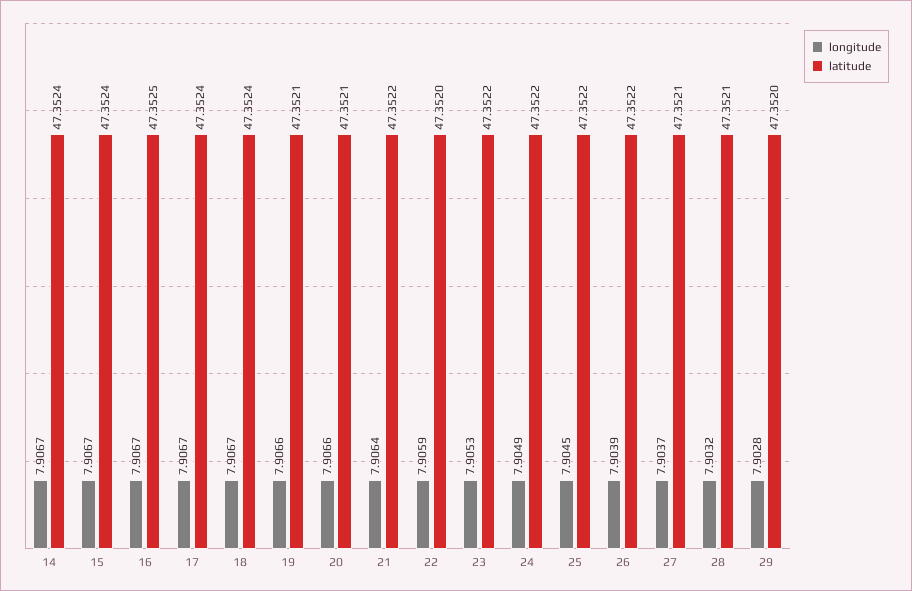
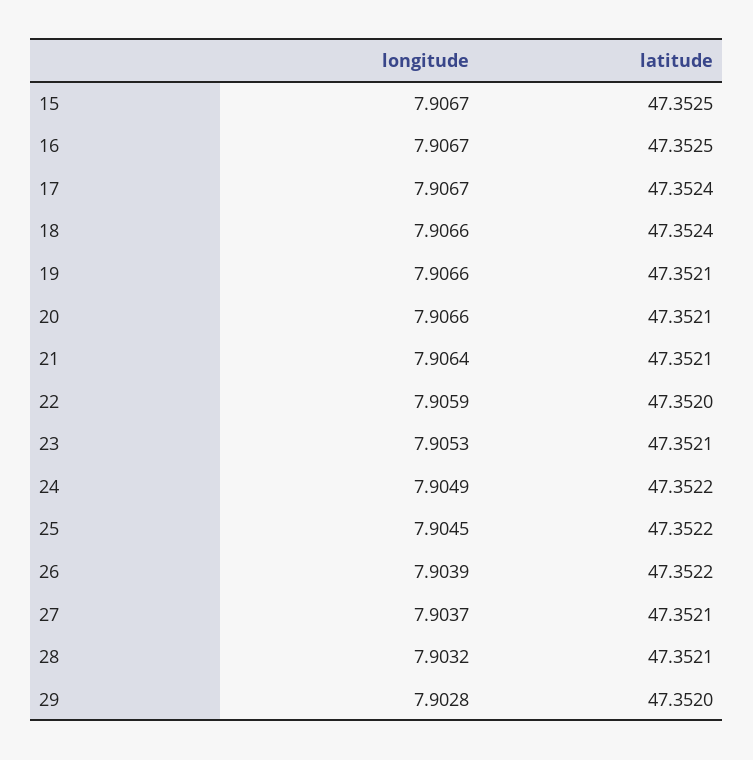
  {
    "longitude": {
-     "14": 7.9067,
      "15": 7.9067,
      "16": 7.9067,
      "17": 7.9067,
-     "18": 7.9067,
+     "18": 7.9066,
      "19": 7.9066,
      "20": 7.9066,
      "21": 7.9064,
      "22": 7.9059,
      "23": 7.9053,
      "24": 7.9049,
      "25": 7.9045,
      "26": 7.9039,
      "27": 7.9037,
      "28": 7.9032,
      "29": 7.9028
    },
    "latitude": {
-     "14": 47.3524,
-     "15": 47.3524,
+     "15": 47.3525,
      "16": 47.3525,
      "17": 47.3524,
      "18": 47.3524,
      "19": 47.3521,
      "20": 47.3521,
-     "21": 47.3522,
+     "21": 47.3521,
      "22": 47.352,
-     "23": 47.3522,
+     "23": 47.3521,
      "24": 47.3522,
      "25": 47.3522,
      "26": 47.3522,
      "27": 47.3521,
      "28": 47.3521,
      "29": 47.352
    }
  }

